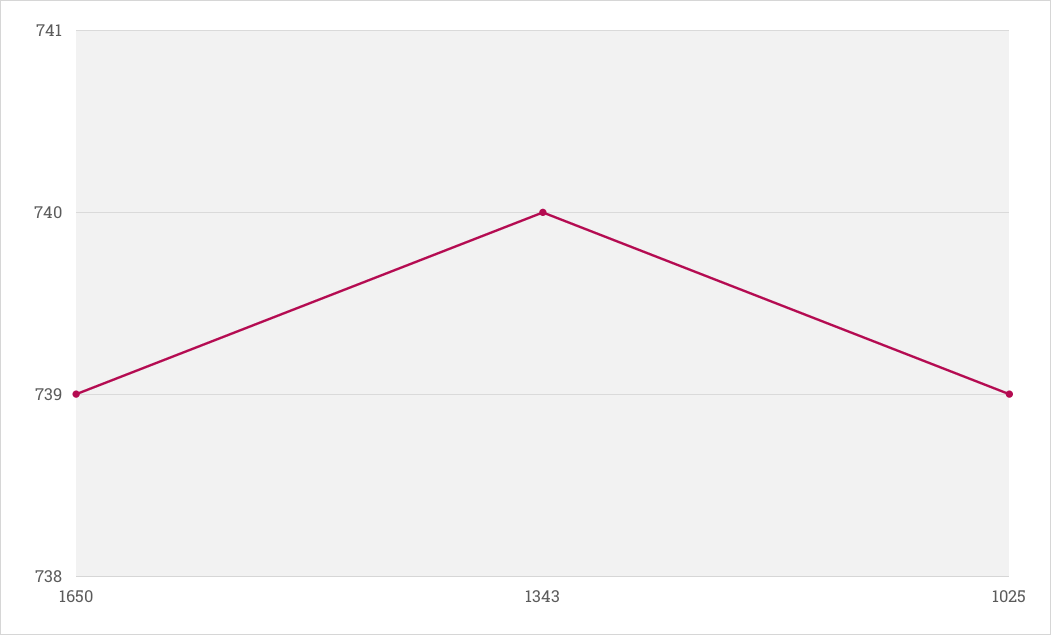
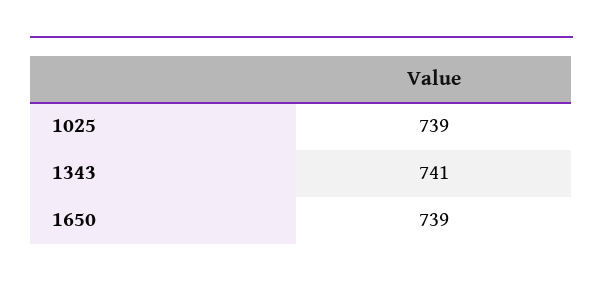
  {
    "1650": 739,
-   "1343": 740,
+   "1343": 741,
    "1025": 739
  }

